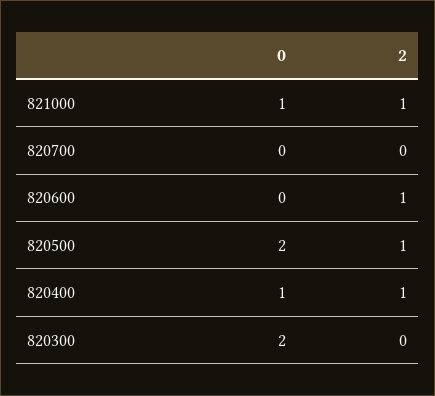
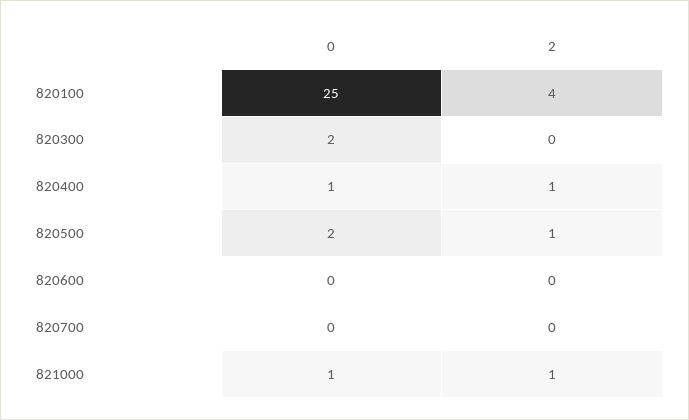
  {
    "0": {
      "821000": 1,
      "820700": 0,
      "820600": 0,
      "820500": 2,
      "820400": 1,
-     "820300": 2
+     "820300": 2,
+     "820100": 25
    },
    "2": {
      "821000": 1,
      "820700": 0,
-     "820600": 1,
+     "820600": 0,
      "820500": 1,
      "820400": 1,
-     "820300": 0
+     "820300": 0,
+     "820100": 4
    }
  }

